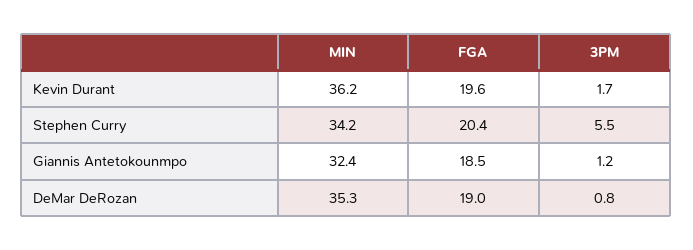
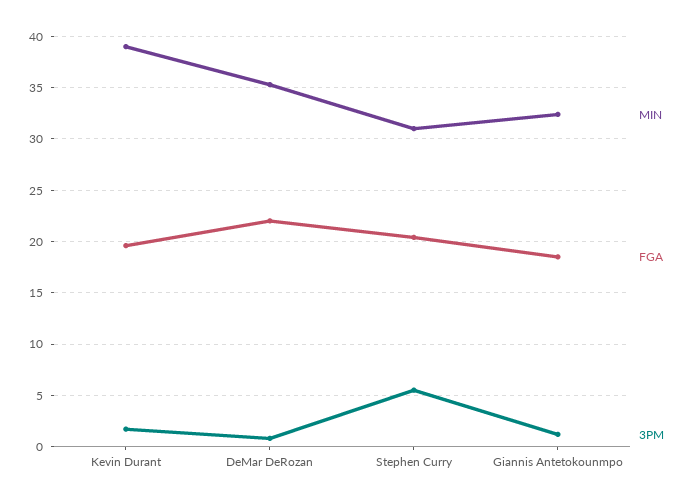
  {
    "MIN": {
-     "Kevin Durant": 36.2,
+     "Kevin Durant": 39,
-     "Stephen Curry": 34.2,
+     "Stephen Curry": 31,
      "Giannis Antetokounmpo": 32.4,
      "DeMar DeRozan": 35.3
    },
    "FGA": {
      "Kevin Durant": 19.6,
      "Stephen Curry": 20.4,
      "Giannis Antetokounmpo": 18.5,
-     "DeMar DeRozan": 19
+     "DeMar DeRozan": 22
    },
    "3PM": {
      "Kevin Durant": 1.7,
      "Stephen Curry": 5.5,
      "Giannis Antetokounmpo": 1.2,
      "DeMar DeRozan": 0.8
    }
  }

